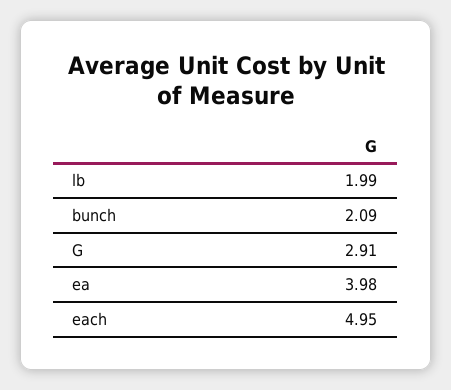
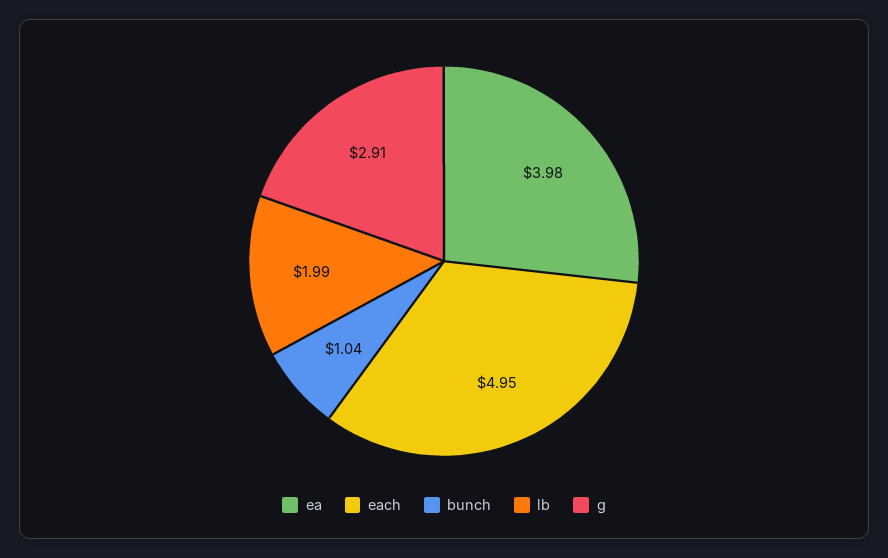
  {
    "lb": 1.99,
-   "bunch": 2.09,
+   "bunch": 1.04,
    "G": 2.91,
    "ea": 3.98,
    "each": 4.95
  }

